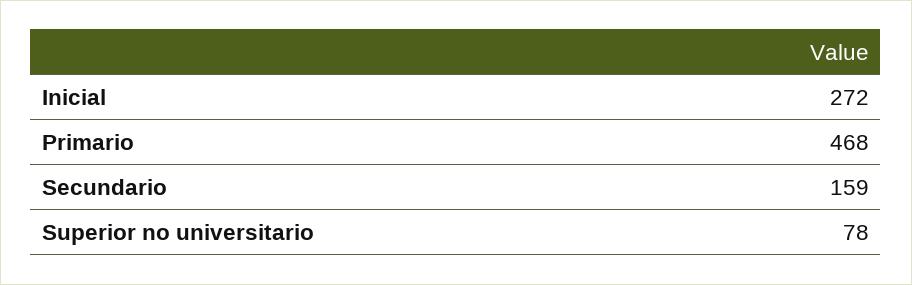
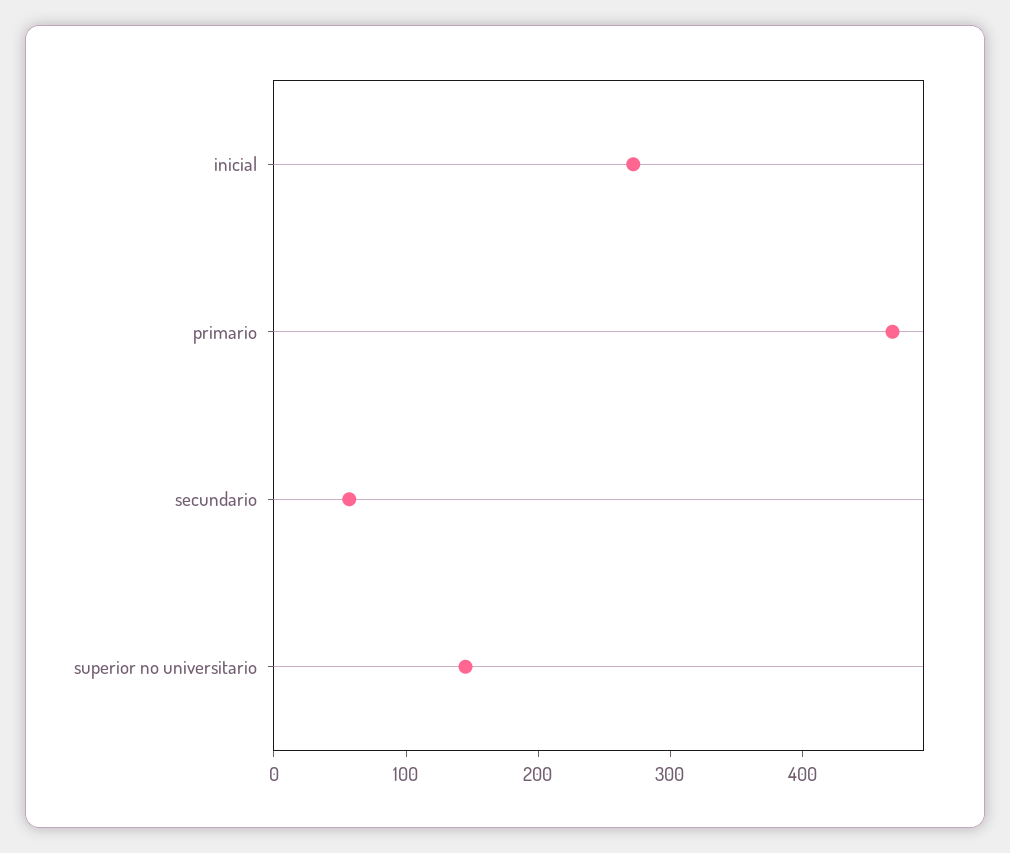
  {
    "Inicial": 272,
    "Primario": 468,
-   "Secundario": 159,
+   "Secundario": 60,
-   "Superior no universitario": 78
+   "Superior no universitario": 140
  }

